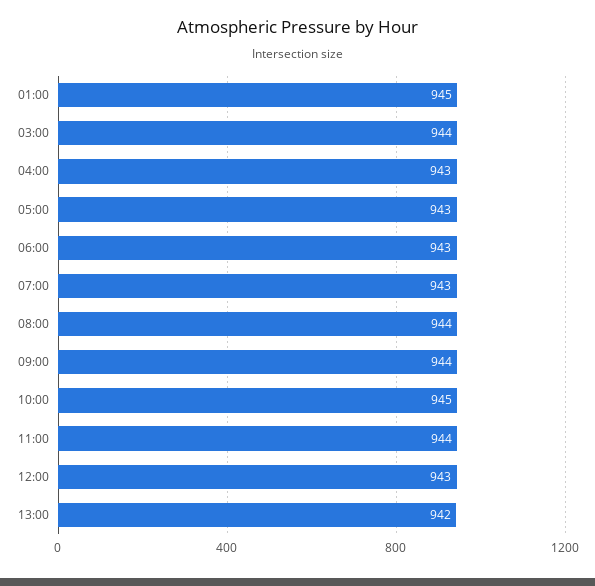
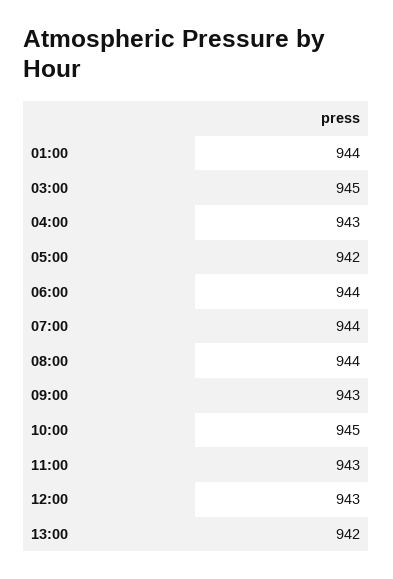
  {
-   "01:00": 945,
+   "01:00": 944,
-   "03:00": 944,
+   "03:00": 945,
    "04:00": 943,
-   "05:00": 943,
+   "05:00": 942,
-   "06:00": 943,
+   "06:00": 944,
-   "07:00": 943,
+   "07:00": 944,
    "08:00": 944,
-   "09:00": 944,
+   "09:00": 943,
    "10:00": 945,
-   "11:00": 944,
+   "11:00": 943,
    "12:00": 943,
    "13:00": 942
  }

